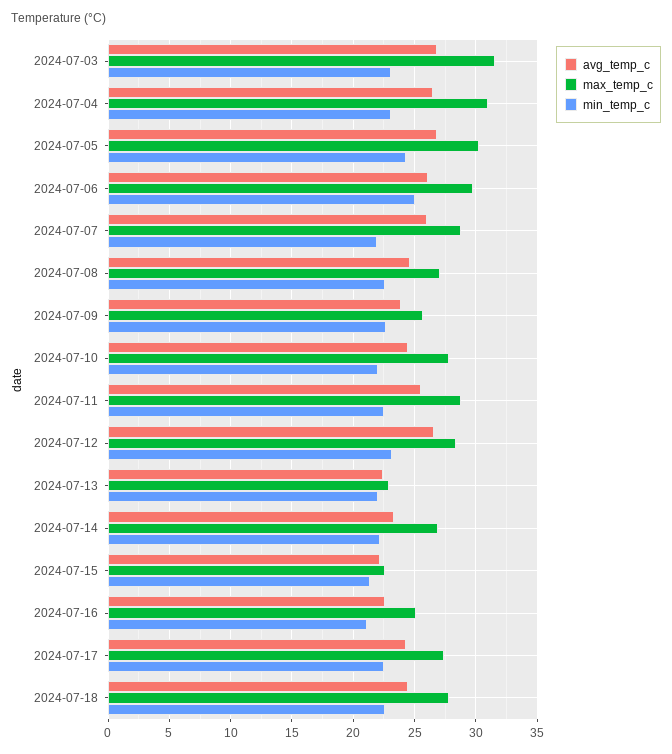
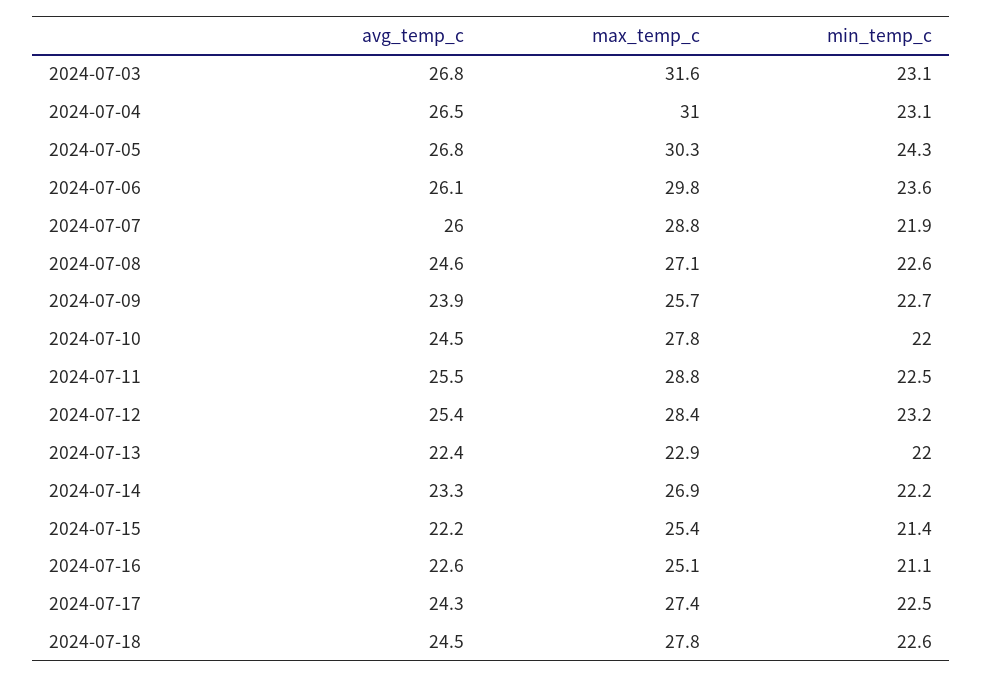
  {
    "avg_temp_c": {
      "2024-07-03": 26.8,
      "2024-07-04": 26.5,
      "2024-07-05": 26.8,
      "2024-07-06": 26.1,
      "2024-07-07": 26,
      "2024-07-08": 24.6,
      "2024-07-09": 23.9,
      "2024-07-10": 24.5,
      "2024-07-11": 25.5,
-     "2024-07-12": 26.5,
+     "2024-07-12": 25.4,
      "2024-07-13": 22.4,
      "2024-07-14": 23.3,
      "2024-07-15": 22.2,
      "2024-07-16": 22.6,
      "2024-07-17": 24.3,
      "2024-07-18": 24.5
    },
    "max_temp_c": {
      "2024-07-03": 31.6,
      "2024-07-04": 31,
      "2024-07-05": 30.3,
      "2024-07-06": 29.8,
      "2024-07-07": 28.8,
      "2024-07-08": 27.1,
      "2024-07-09": 25.7,
      "2024-07-10": 27.8,
      "2024-07-11": 28.8,
      "2024-07-12": 28.4,
      "2024-07-13": 22.9,
      "2024-07-14": 26.9,
-     "2024-07-15": 22.5,
+     "2024-07-15": 25.4,
      "2024-07-16": 25.1,
      "2024-07-17": 27.4,
      "2024-07-18": 27.8
    },
    "min_temp_c": {
      "2024-07-03": 23.1,
      "2024-07-04": 23.1,
      "2024-07-05": 24.3,
-     "2024-07-06": 25,
+     "2024-07-06": 23.6,
      "2024-07-07": 21.9,
      "2024-07-08": 22.6,
      "2024-07-09": 22.7,
      "2024-07-10": 22,
      "2024-07-11": 22.5,
      "2024-07-12": 23.2,
      "2024-07-13": 22,
      "2024-07-14": 22.2,
      "2024-07-15": 21.4,
      "2024-07-16": 21.1,
      "2024-07-17": 22.5,
      "2024-07-18": 22.6
    }
  }

